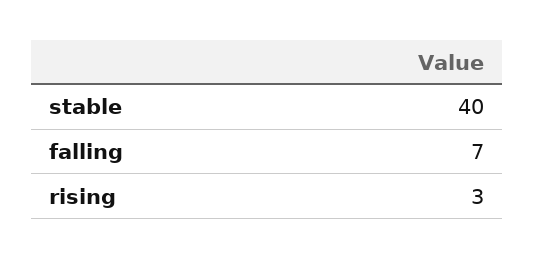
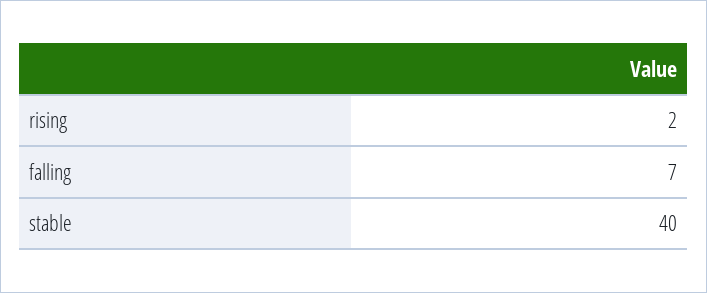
  {
    "stable": 40,
    "falling": 7,
-   "rising": 3
+   "rising": 2
  }

